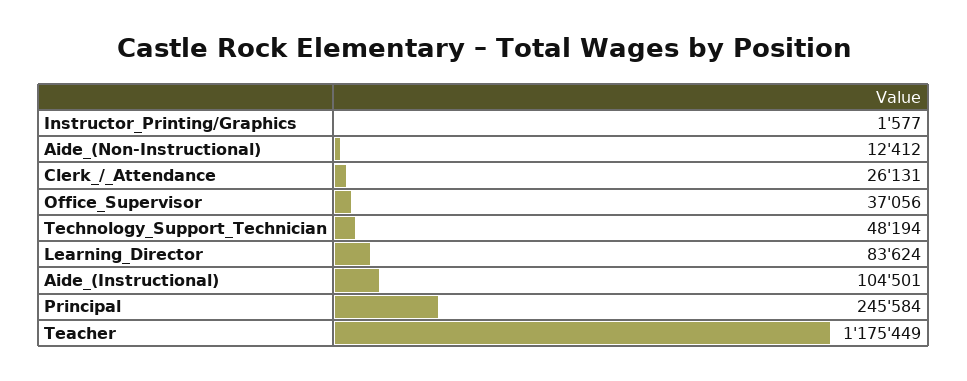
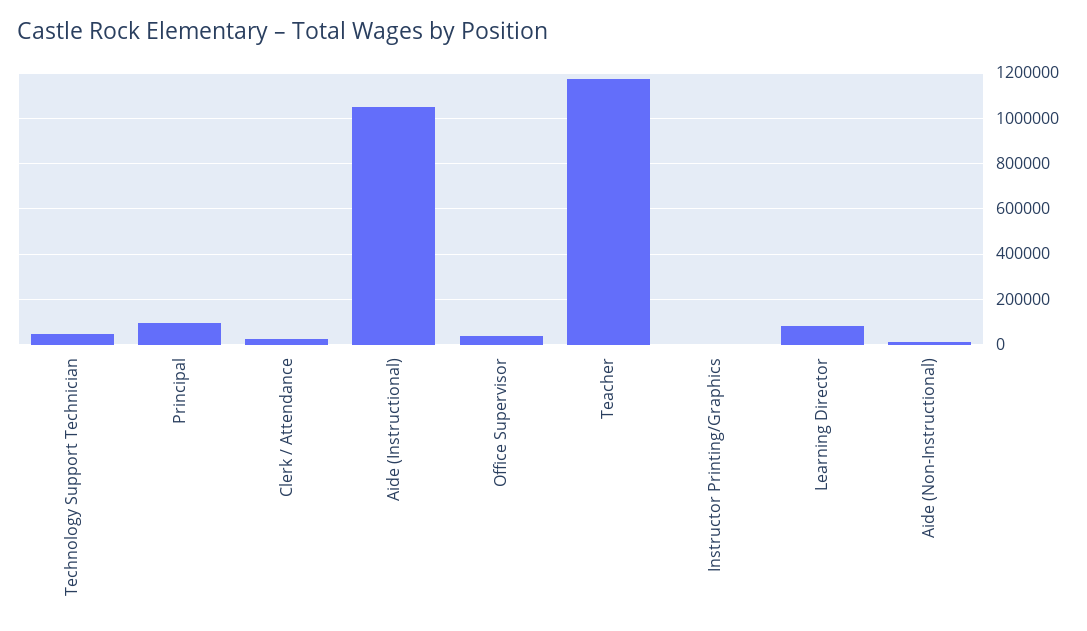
  {
    "Instructor_Printing/Graphics": 1577,
    "Aide_(Non-Instructional)": 12412,
    "Clerk_/_Attendance": 26131,
    "Office_Supervisor": 37056,
    "Technology_Support_Technician": 48194,
    "Learning_Director": 83624,
-   "Aide_(Instructional)": 104501,
+   "Aide_(Instructional)": 1050000,
-   "Principal": 245584,
+   "Principal": 100000,
    "Teacher": 1175449
  }

